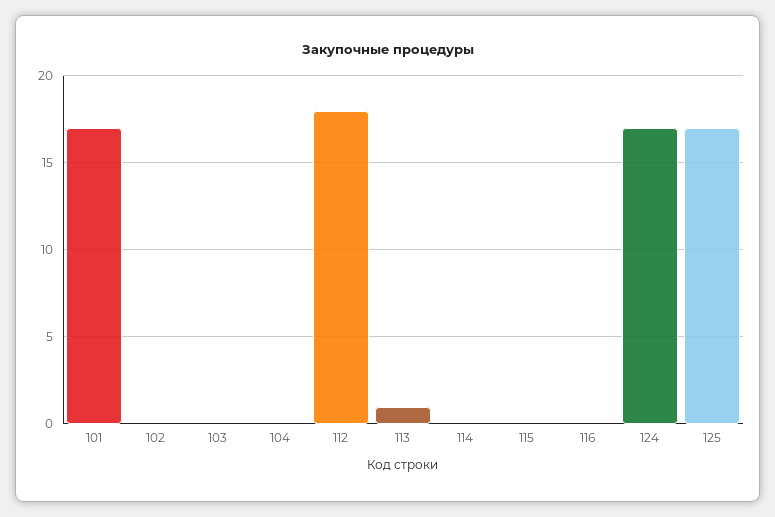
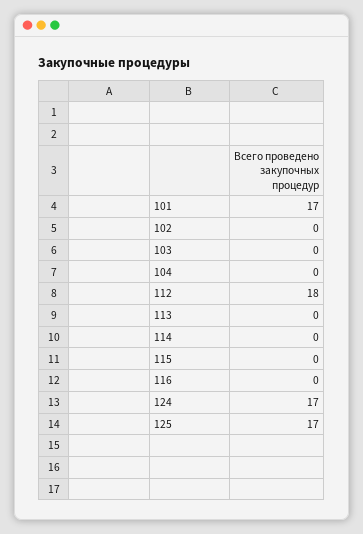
  {
    "101": 17,
    "102": 0,
    "103": 0,
    "104": 0,
    "112": 18,
-   "113": 1,
+   "113": 0,
    "114": 0,
    "115": 0,
    "116": 0,
    "124": 17,
    "125": 17
  }

